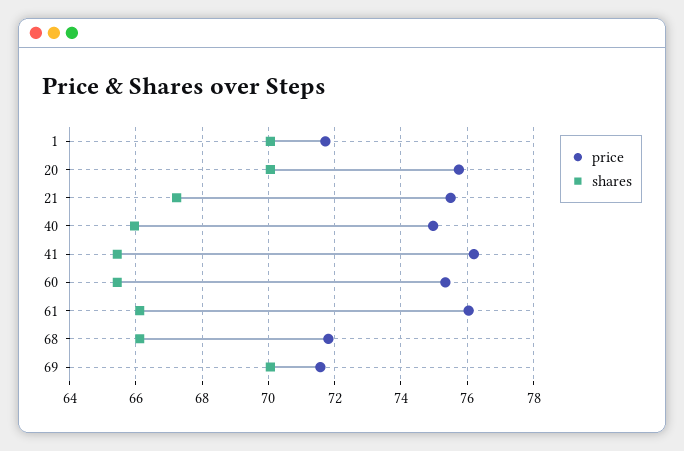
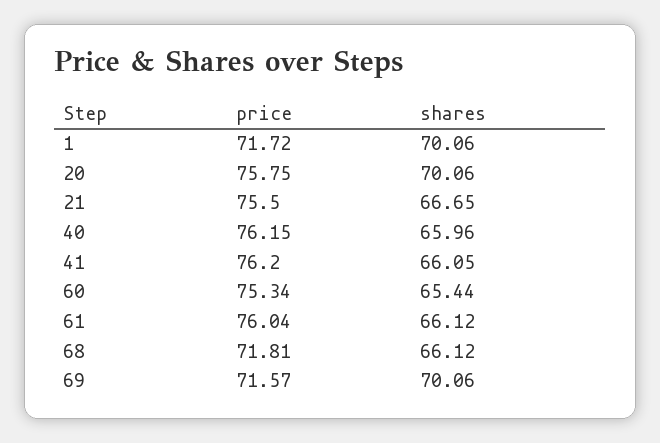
  {
    "price": {
      "1": 71.72,
      "20": 75.75,
      "21": 75.5,
-     "40": 75,
+     "40": 76.15,
      "41": 76.2,
      "60": 75.34,
      "61": 76.04,
      "68": 71.81,
      "69": 71.57
    },
    "shares": {
      "1": 70.06,
      "20": 70.06,
-     "21": 67.2,
+     "21": 66.65,
      "40": 65.96,
-     "41": 65.4,
+     "41": 66.05,
      "60": 65.44,
      "61": 66.12,
      "68": 66.12,
      "69": 70.06
    }
  }

